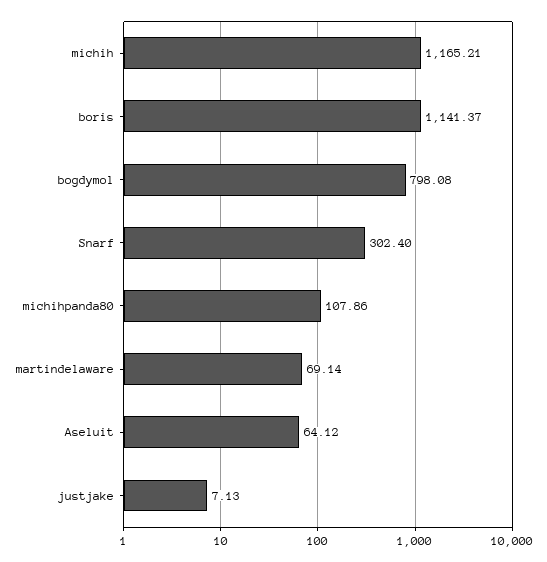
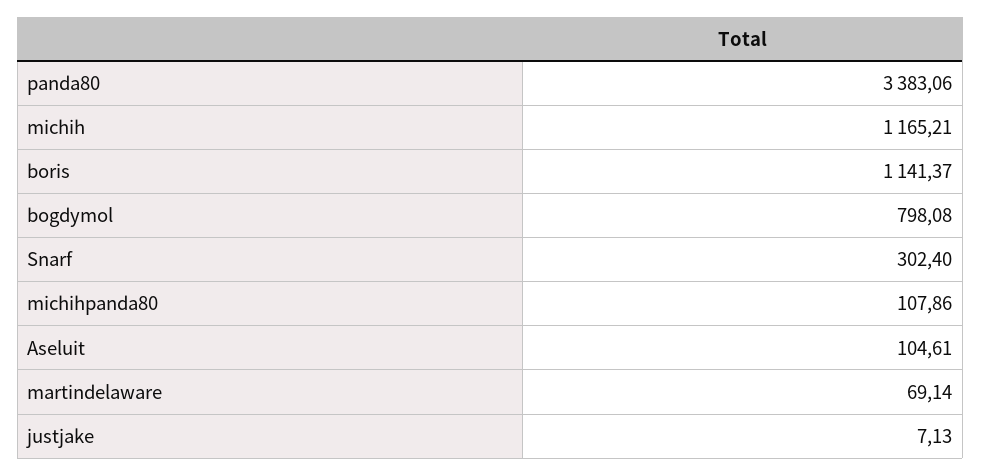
  {
    "michih": 1165.21,
    "boris": 1141.37,
    "bogdymol": 798.08,
    "Snarf": 302.4,
    "michihpanda80": 107.86,
    "martindelaware": 69.14,
-   "Aseluit": 64.12,
+   "Aseluit": 104.61,
-   "justjake": 7.13
+   "justjake": 7.13,
+   "panda80": 3383.06
  }

